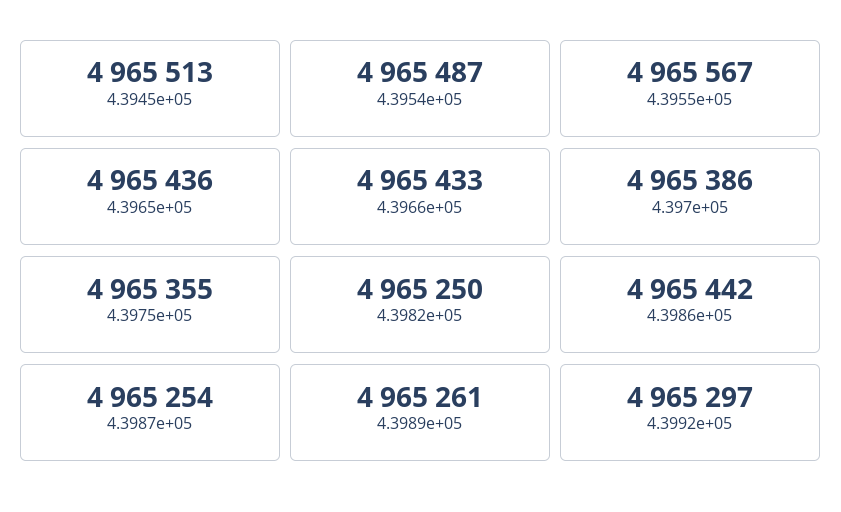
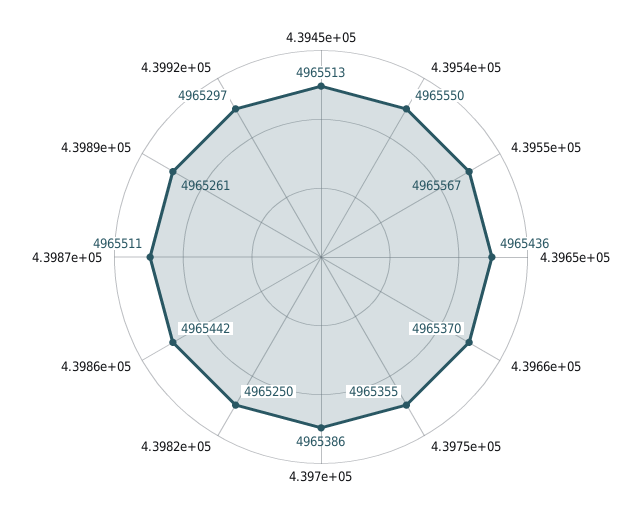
  {
    "4.3945e+05": 4965513,
-   "4.3954e+05": 4965487,
+   "4.3954e+05": 4965550,
    "4.3955e+05": 4965567,
    "4.3965e+05": 4965436,
-   "4.3966e+05": 4965433,
+   "4.3966e+05": 4965370,
    "4.397e+05": 4965386,
    "4.3975e+05": 4965355,
    "4.3982e+05": 4965250,
    "4.3986e+05": 4965442,
-   "4.3987e+05": 4965254,
+   "4.3987e+05": 4965511,
    "4.3989e+05": 4965261,
    "4.3992e+05": 4965297
  }

